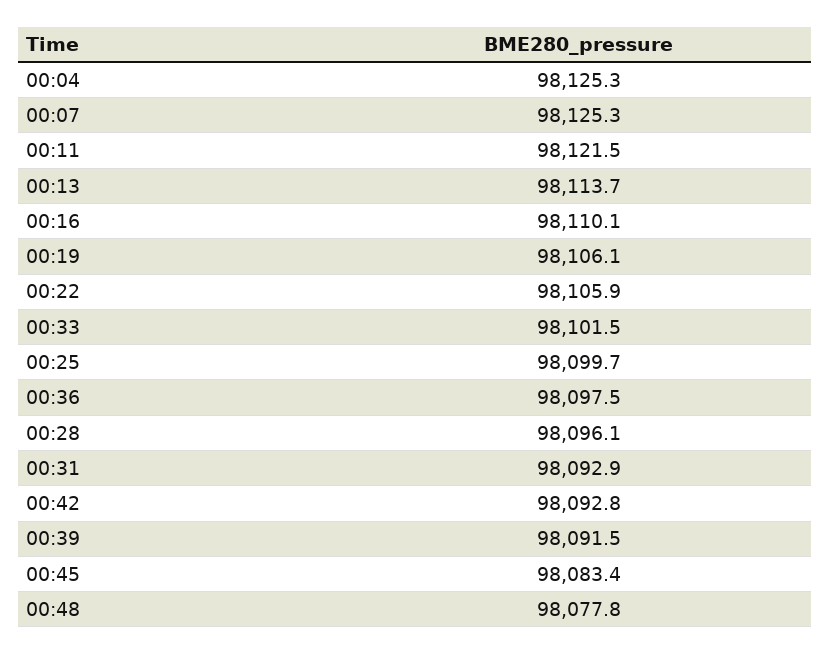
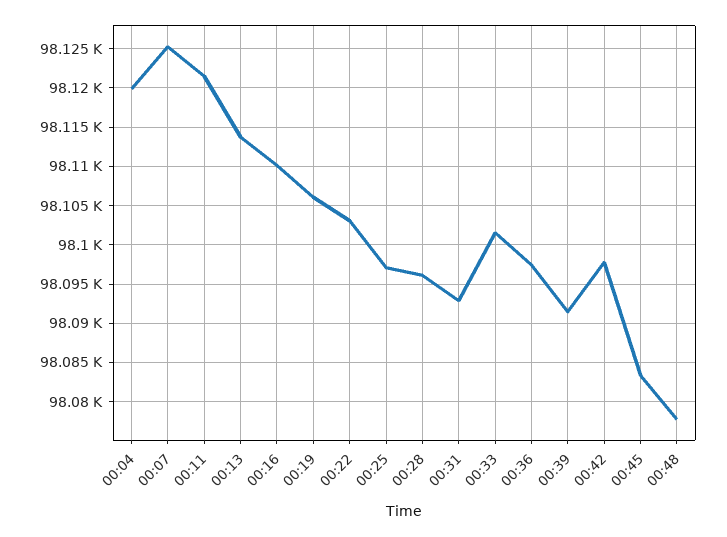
  {
-   "00:04": 98125.3,
+   "00:04": 98120,
    "00:07": 98125.3,
    "00:11": 98121.5,
    "00:13": 98113.7,
    "00:16": 98110.1,
    "00:19": 98106.1,
-   "00:22": 98105.9,
+   "00:22": 98103,
    "00:33": 98101.5,
-   "00:25": 98099.7,
+   "00:25": 98097,
    "00:36": 98097.5,
    "00:28": 98096.1,
    "00:31": 98092.9,
-   "00:42": 98092.8,
+   "00:42": 98098,
    "00:39": 98091.5,
    "00:45": 98083.4,
    "00:48": 98077.8
  }

